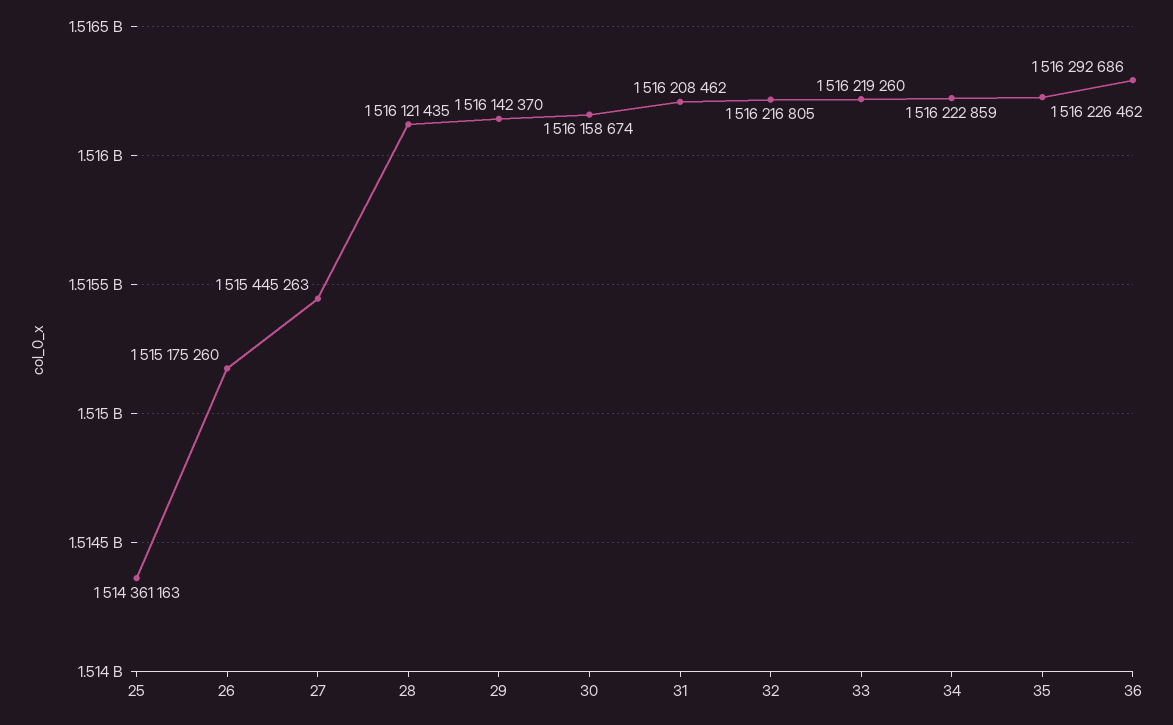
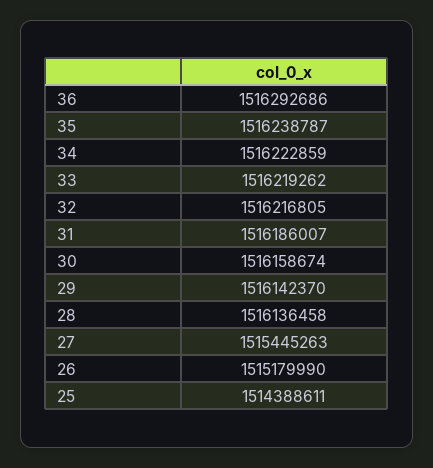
  {
-   "25": 1514361163,
+   "25": 1514388611,
-   "26": 1515175260,
+   "26": 1515179990,
    "27": 1515445263,
-   "28": 1516121435,
+   "28": 1516136458,
    "29": 1516142370,
    "30": 1516158674,
-   "31": 1516208462,
+   "31": 1516186007,
    "32": 1516216805,
-   "33": 1516219260,
+   "33": 1516219262,
    "34": 1516222859,
-   "35": 1516226462,
+   "35": 1516238787,
    "36": 1516292686
  }

